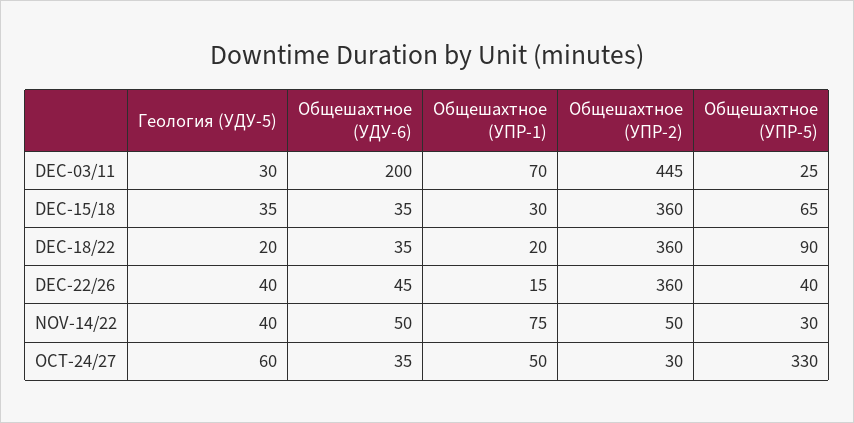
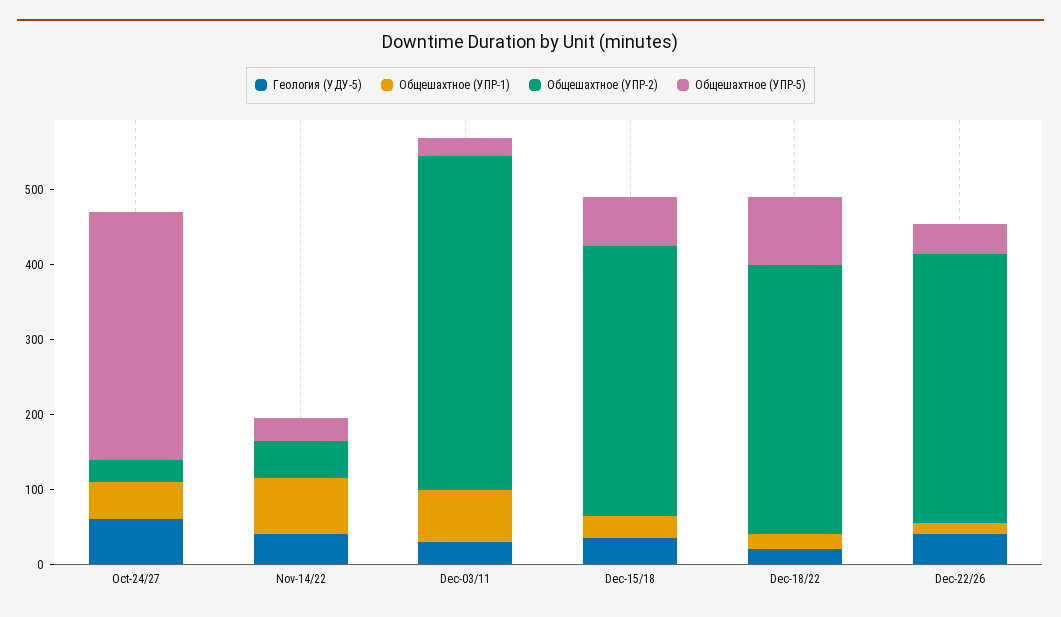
  {
    "Геология (УДУ-5)": {
      "DEC-03/11": 30,
      "DEC-15/18": 35,
      "DEC-18/22": 20,
      "DEC-22/26": 40,
      "NOV-14/22": 40,
      "OCT-24/27": 60
    },
-   "Общешахтное (УДУ-6)": {
-     "DEC-03/11": 200,
-     "DEC-15/18": 35,
-     "DEC-18/22": 35,
-     "DEC-22/26": 45,
-     "NOV-14/22": 50,
-     "OCT-24/27": 35
-   },
    "Общешахтное (УПР-1)": {
      "DEC-03/11": 70,
      "DEC-15/18": 30,
      "DEC-18/22": 20,
      "DEC-22/26": 15,
      "NOV-14/22": 75,
      "OCT-24/27": 50
    },
    "Общешахтное (УПР-2)": {
      "DEC-03/11": 445,
      "DEC-15/18": 360,
      "DEC-18/22": 360,
      "DEC-22/26": 360,
      "NOV-14/22": 50,
      "OCT-24/27": 30
    },
    "Общешахтное (УПР-5)": {
      "DEC-03/11": 25,
      "DEC-15/18": 65,
      "DEC-18/22": 90,
      "DEC-22/26": 40,
      "NOV-14/22": 30,
      "OCT-24/27": 330
    }
  }

